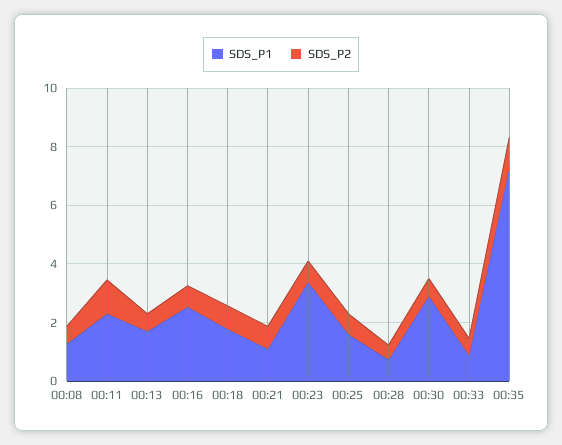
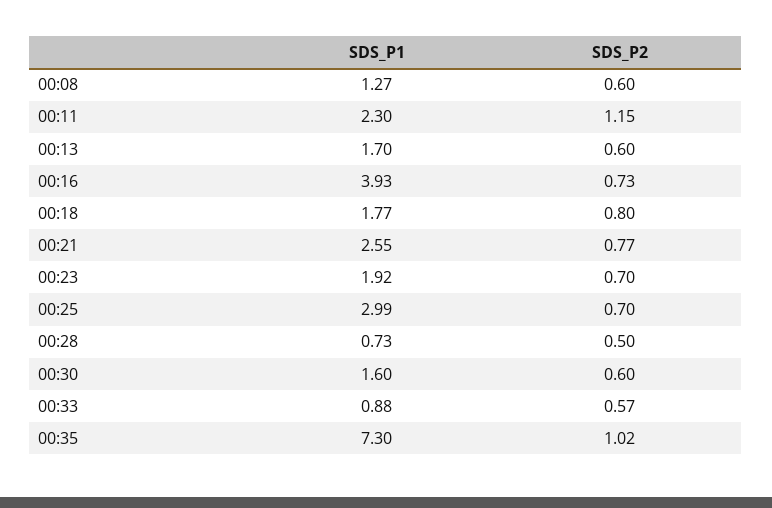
  {
    "SDS_P1": {
      "00:08": 1.27,
      "00:11": 2.3,
      "00:13": 1.7,
-     "00:16": 2.5,
+     "00:16": 3.93,
      "00:18": 1.77,
-     "00:21": 1,
+     "00:21": 2.55,
-     "00:23": 3.5,
+     "00:23": 1.92,
-     "00:25": 1.5,
+     "00:25": 2.99,
      "00:28": 0.73,
-     "00:30": 3,
+     "00:30": 1.6,
      "00:33": 0.88,
      "00:35": 7.3
    },
    "SDS_P2": {
      "00:08": 0.6,
      "00:11": 1.15,
      "00:13": 0.6,
      "00:16": 0.73,
      "00:18": 0.8,
      "00:21": 0.77,
      "00:23": 0.7,
      "00:25": 0.7,
      "00:28": 0.5,
      "00:30": 0.6,
      "00:33": 0.57,
      "00:35": 1.02
    }
  }

